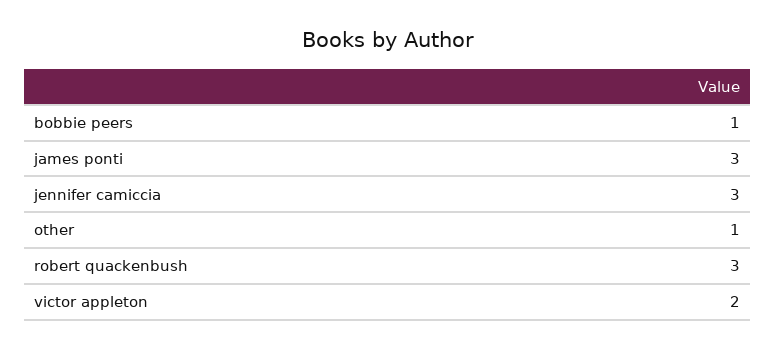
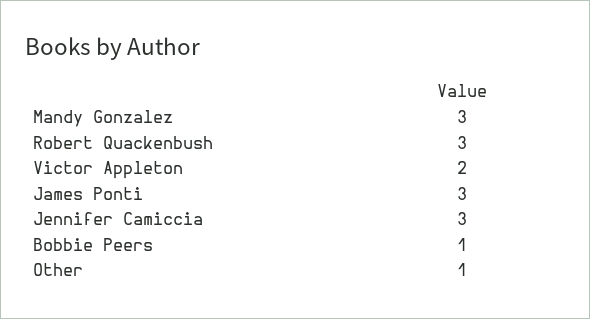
  {
    "bobbie peers": 1,
    "james ponti": 3,
    "jennifer camiccia": 3,
    "other": 1,
    "robert quackenbush": 3,
-   "victor appleton": 2
+   "victor appleton": 2,
+   "Mandy Gonzalez": 3
  }

